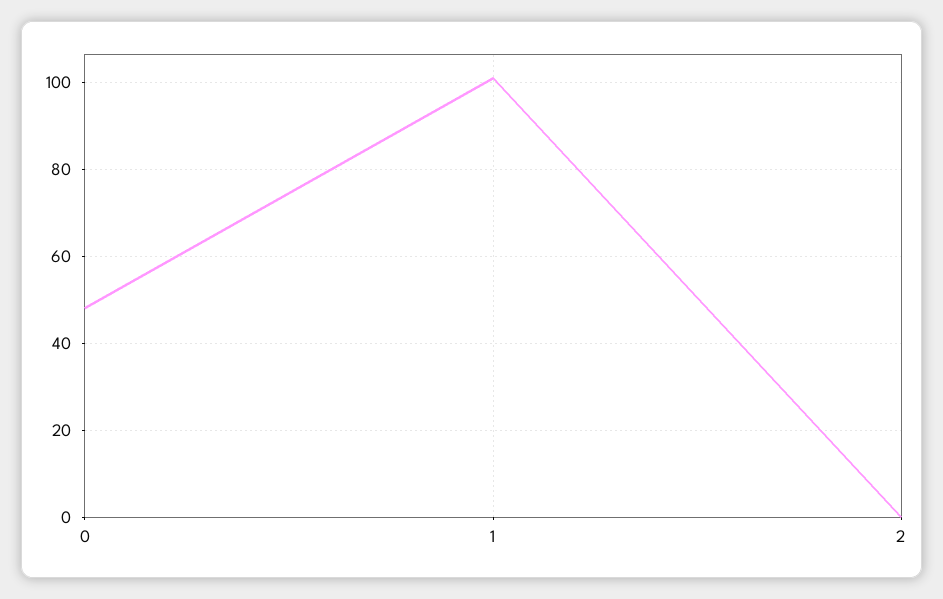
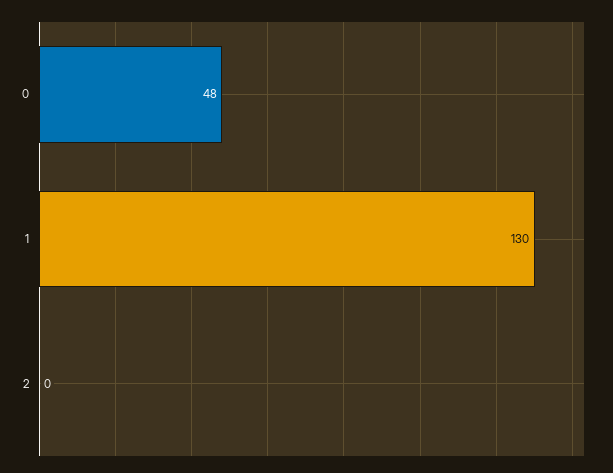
  {
    "0": 48,
-   "1": 100,
+   "1": 130,
    "2": 0
  }

